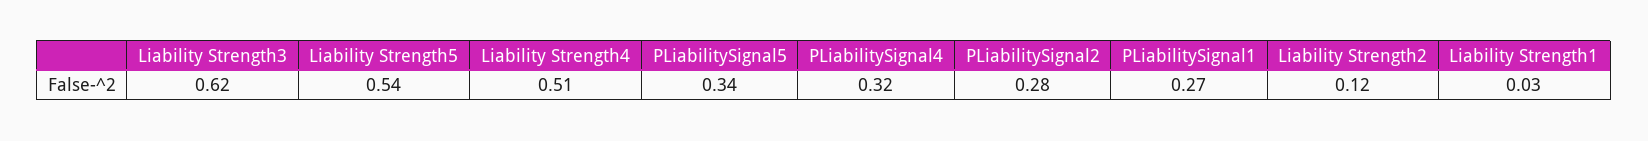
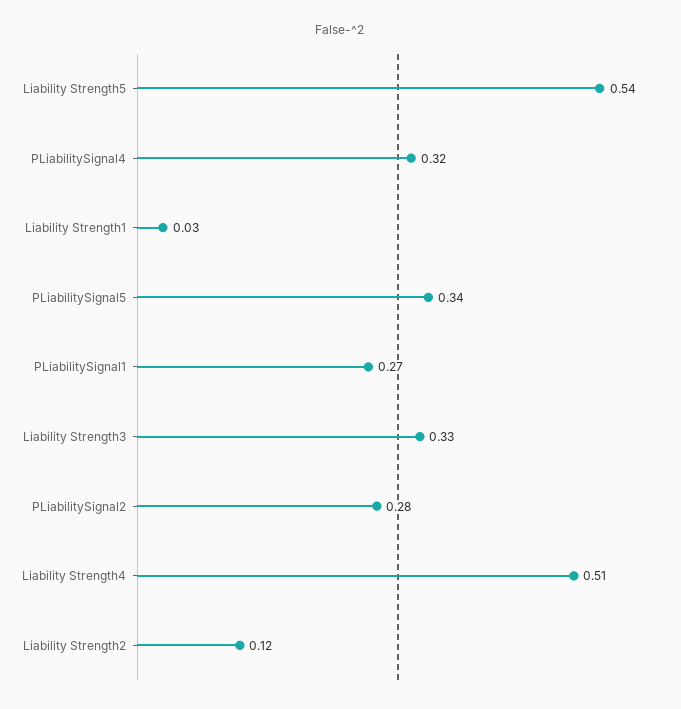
  {
-   "Liability Strength3": 0.62,
+   "Liability Strength3": 0.33,
    "Liability Strength5": 0.54,
    "Liability Strength4": 0.51,
    "PLiabilitySignal5": 0.34,
    "PLiabilitySignal4": 0.32,
    "PLiabilitySignal2": 0.28,
    "PLiabilitySignal1": 0.27,
    "Liability Strength2": 0.12,
    "Liability Strength1": 0.03
  }

